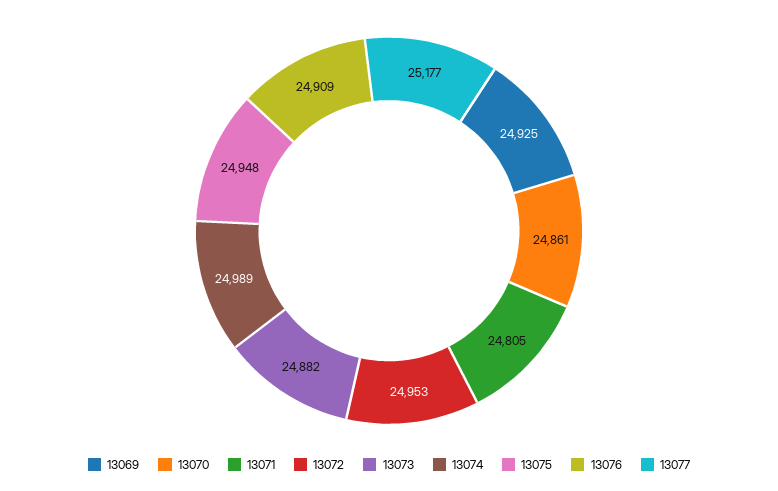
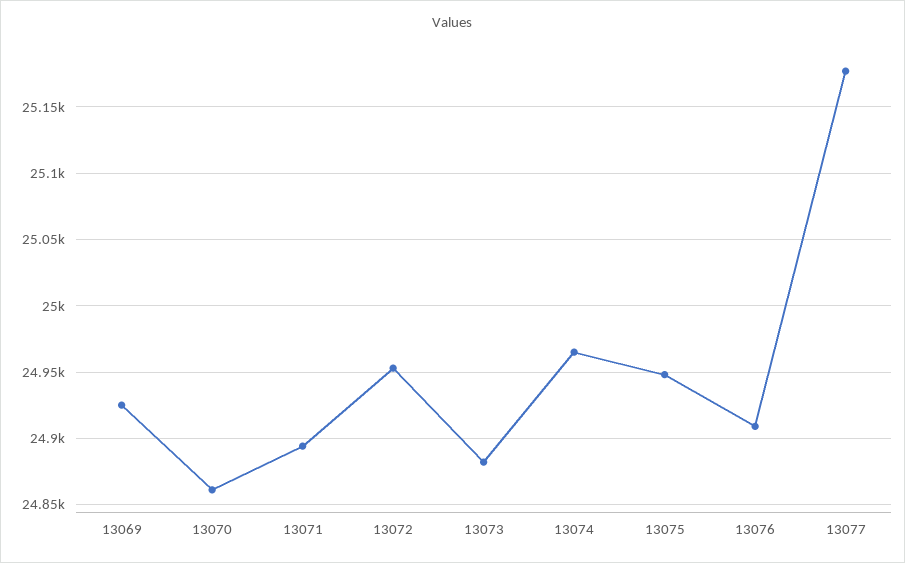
  {
    "13069": 24925,
    "13070": 24861,
-   "13071": 24805,
+   "13071": 24895,
    "13072": 24953,
    "13073": 24882,
-   "13074": 24989,
+   "13074": 24965,
    "13075": 24948,
    "13076": 24909,
    "13077": 25177
  }

